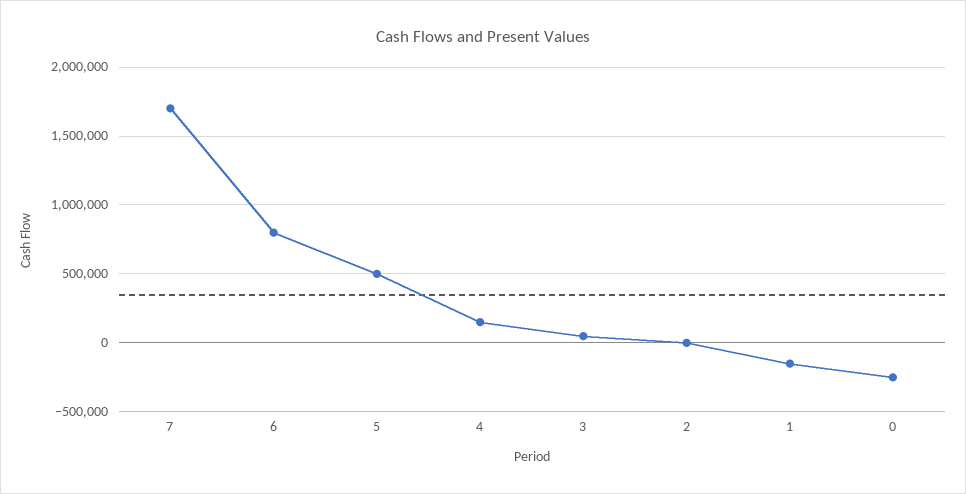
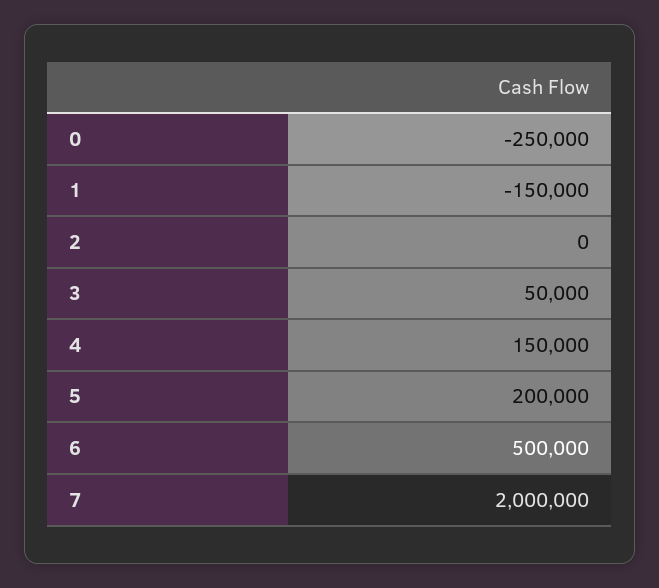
  {
-   "7": 1700000,
+   "7": 2000000,
-   "6": 800000,
+   "6": 500000,
-   "5": 500000,
+   "5": 200000,
    "4": 150000,
    "3": 50000,
    "2": 0,
    "1": -150000,
    "0": -250000
  }

